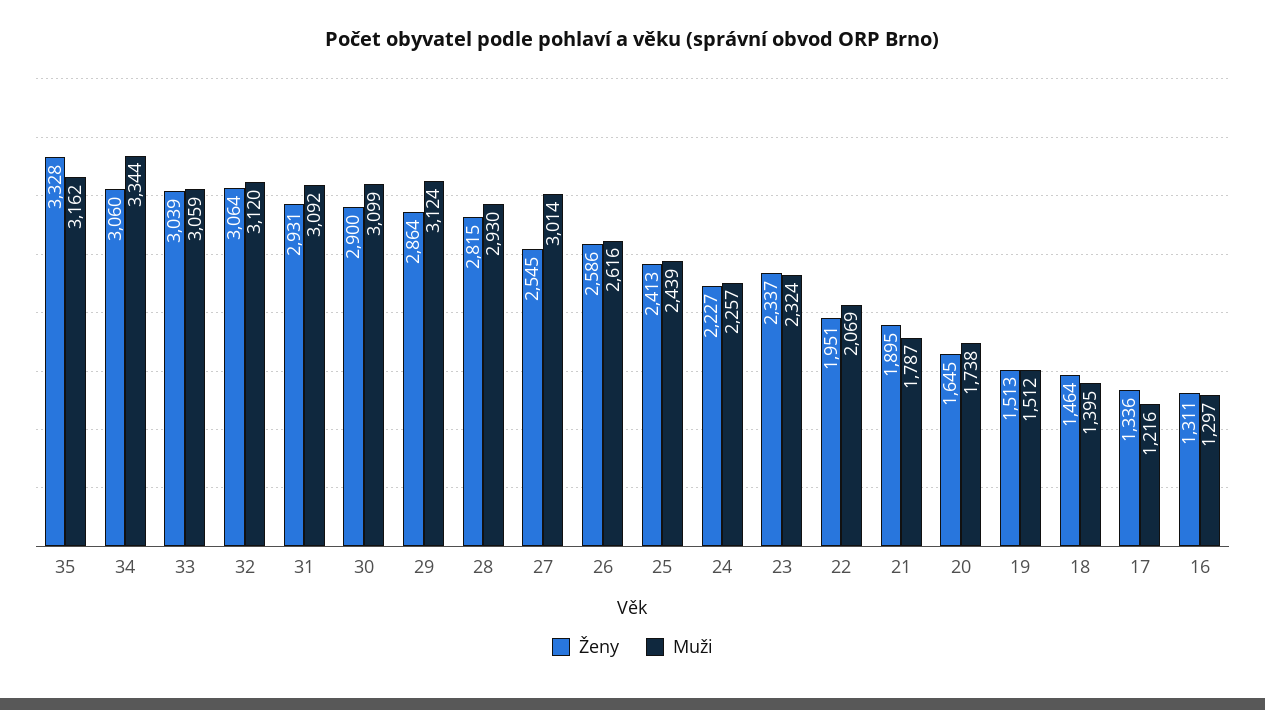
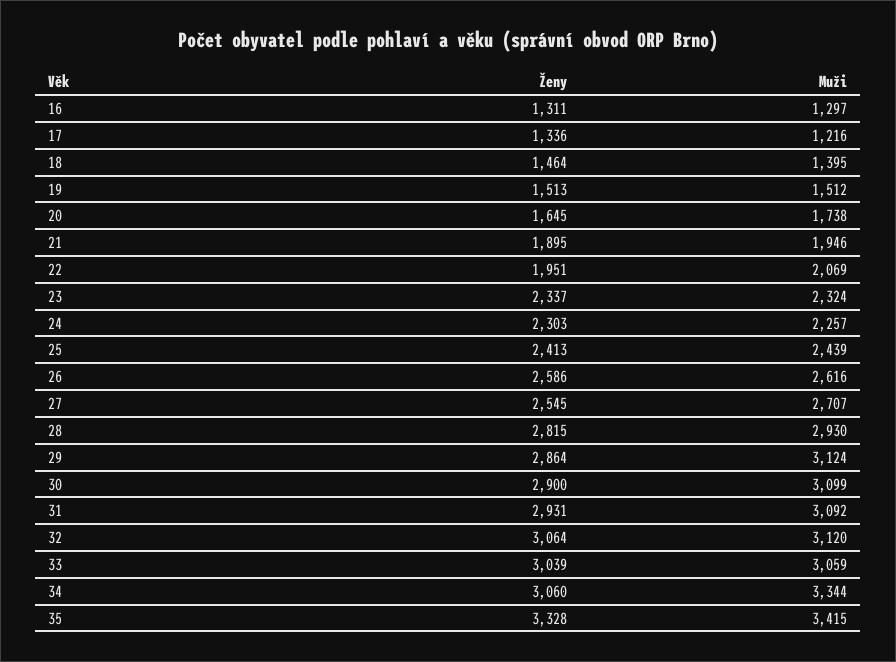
  {
    "Ženy": {
      "35": 3328,
      "34": 3060,
      "33": 3039,
      "32": 3064,
      "31": 2931,
      "30": 2900,
      "29": 2864,
      "28": 2815,
      "27": 2545,
      "26": 2586,
      "25": 2413,
-     "24": 2227,
+     "24": 2303,
      "23": 2337,
      "22": 1951,
      "21": 1895,
      "20": 1645,
      "19": 1513,
      "18": 1464,
      "17": 1336,
      "16": 1311
    },
    "Muži": {
-     "35": 3162,
+     "35": 3415,
      "34": 3344,
      "33": 3059,
      "32": 3120,
      "31": 3092,
      "30": 3099,
      "29": 3124,
      "28": 2930,
-     "27": 3014,
+     "27": 2707,
      "26": 2616,
      "25": 2439,
      "24": 2257,
      "23": 2324,
      "22": 2069,
-     "21": 1787,
+     "21": 1946,
      "20": 1738,
      "19": 1512,
      "18": 1395,
      "17": 1216,
      "16": 1297
    }
  }

